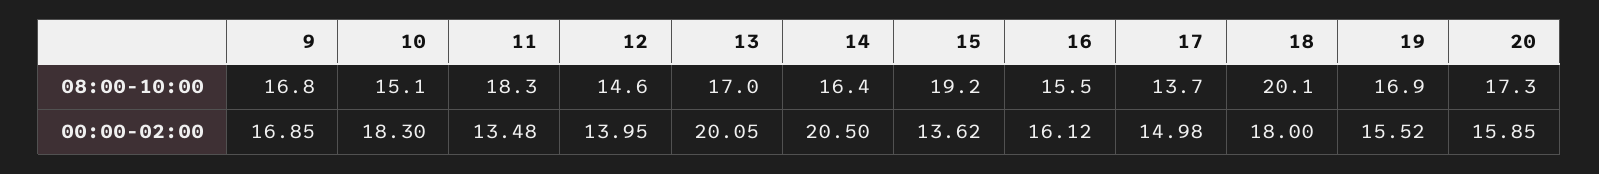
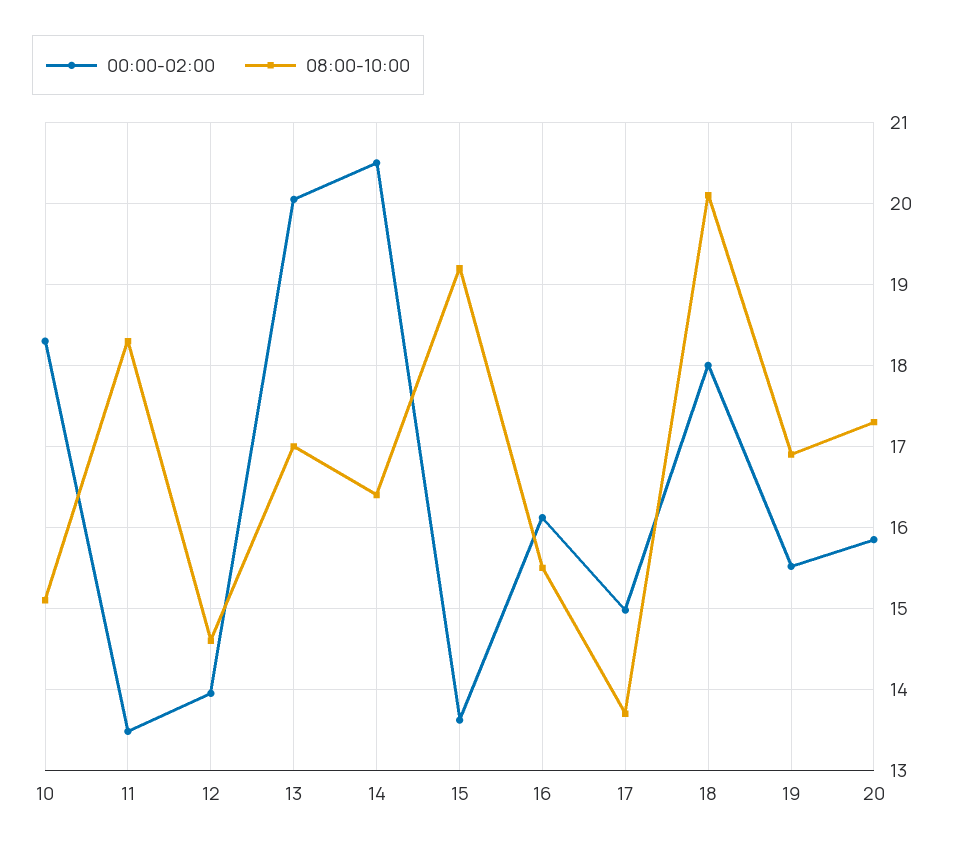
  {
    "08:00-10:00": {
-     "9": 16.8,
      "10": 15.1,
      "11": 18.3,
      "12": 14.6,
      "13": 17,
      "14": 16.4,
      "15": 19.2,
      "16": 15.5,
      "17": 13.7,
      "18": 20.1,
      "19": 16.9,
      "20": 17.3
    },
    "00:00-02:00": {
-     "9": 16.85,
      "10": 18.3,
      "11": 13.48,
      "12": 13.95,
      "13": 20.05,
      "14": 20.5,
      "15": 13.62,
      "16": 16.12,
      "17": 14.98,
      "18": 18,
      "19": 15.52,
      "20": 15.85
    }
  }

